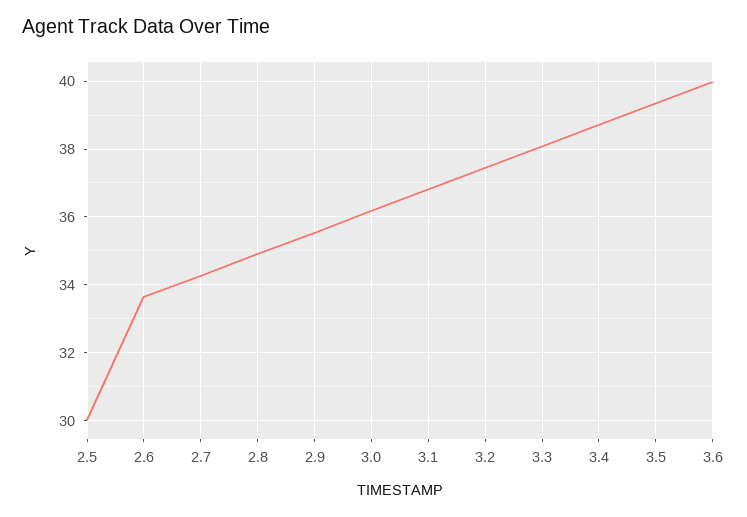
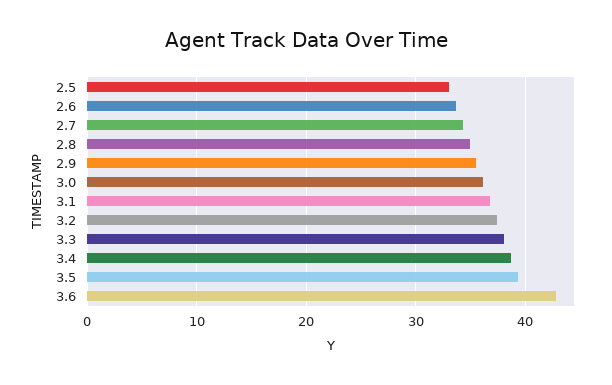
  {
-   "2.5": 30,
+   "2.5": 33,
    "2.6": 33.6,
    "2.7": 34.2,
    "2.8": 35,
    "2.9": 35.6,
    "3.0": 36.2,
    "3.1": 36.8,
    "3.2": 37.4,
    "3.3": 38,
    "3.4": 38.8,
    "3.5": 39.4,
-   "3.6": 40
+   "3.6": 43
  }

